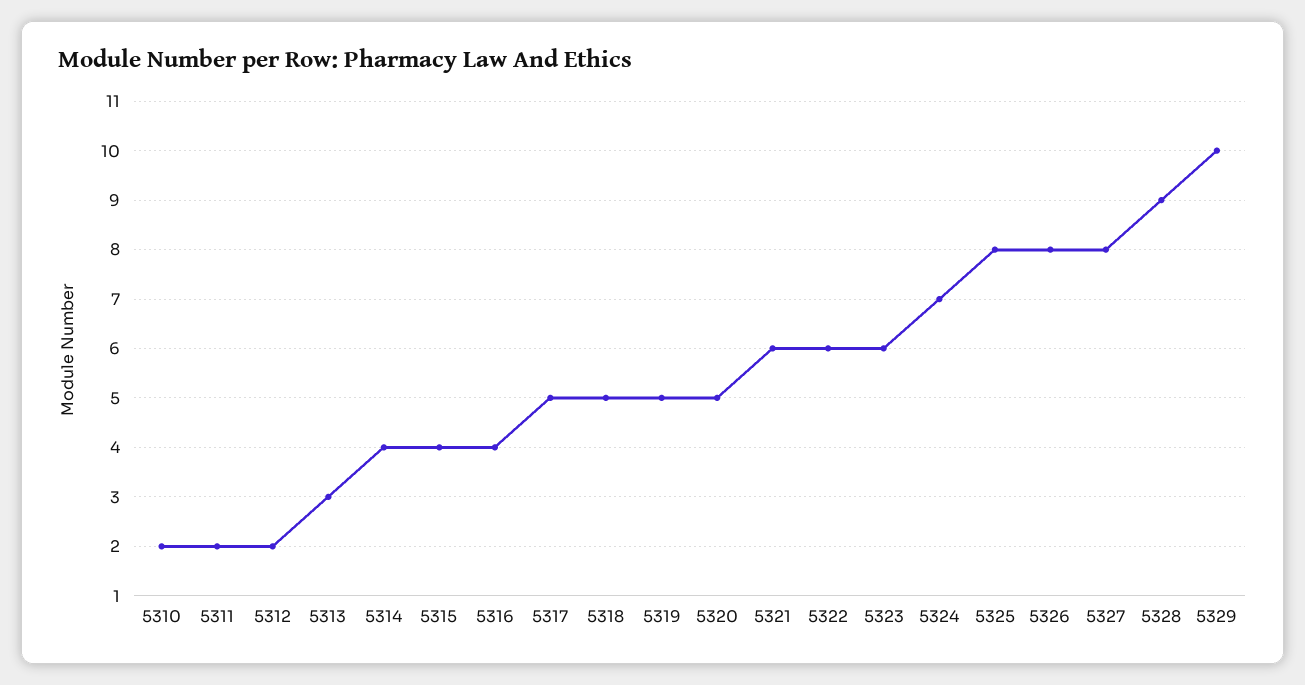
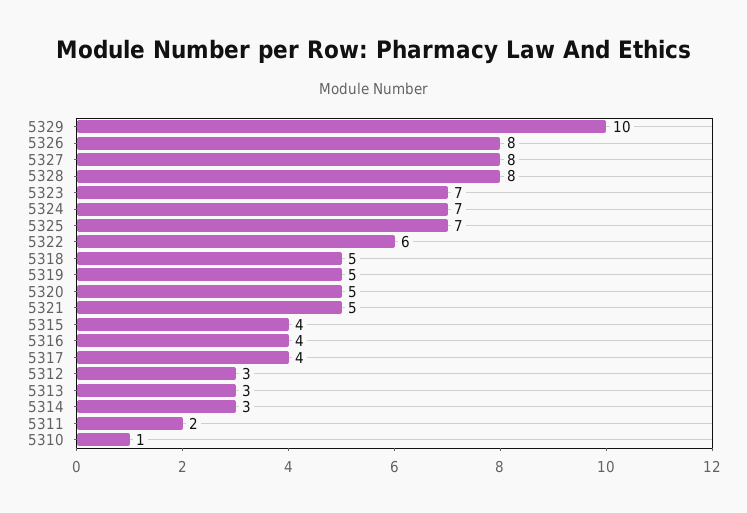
  {
-   "5310": 2,
+   "5310": 1,
    "5311": 2,
-   "5312": 2,
+   "5312": 3,
    "5313": 3,
-   "5314": 4,
+   "5314": 3,
    "5315": 4,
    "5316": 4,
-   "5317": 5,
+   "5317": 4,
    "5318": 5,
    "5319": 5,
    "5320": 5,
-   "5321": 6,
+   "5321": 5,
    "5322": 6,
-   "5323": 6,
+   "5323": 7,
    "5324": 7,
-   "5325": 8,
+   "5325": 7,
    "5326": 8,
    "5327": 8,
-   "5328": 9,
+   "5328": 8,
    "5329": 10
  }

